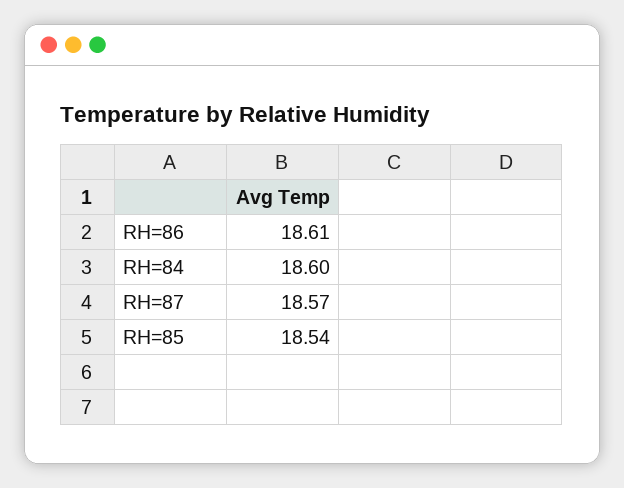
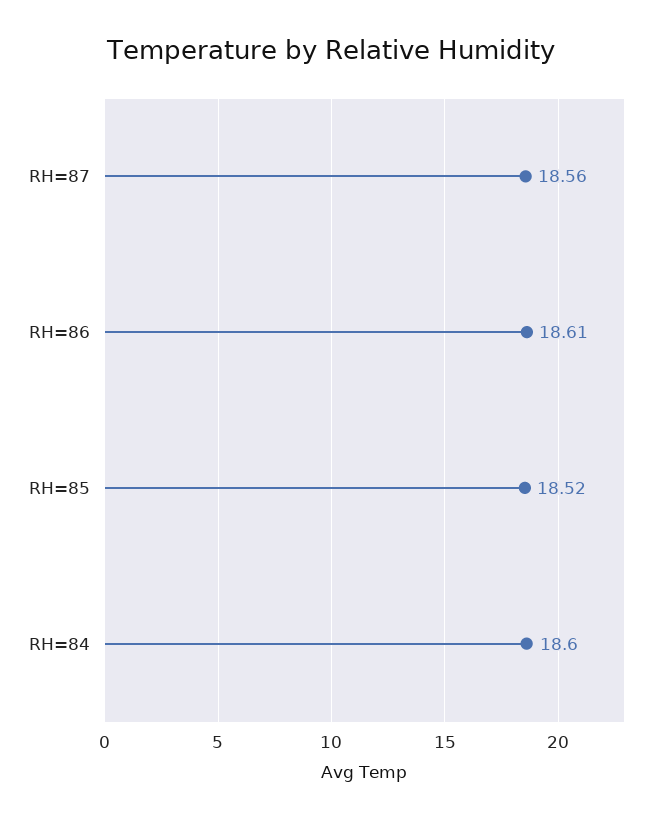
  {
    "RH=86": 18.61,
    "RH=84": 18.6,
-   "RH=87": 18.57,
+   "RH=87": 18.56,
-   "RH=85": 18.54
+   "RH=85": 18.52
  }

